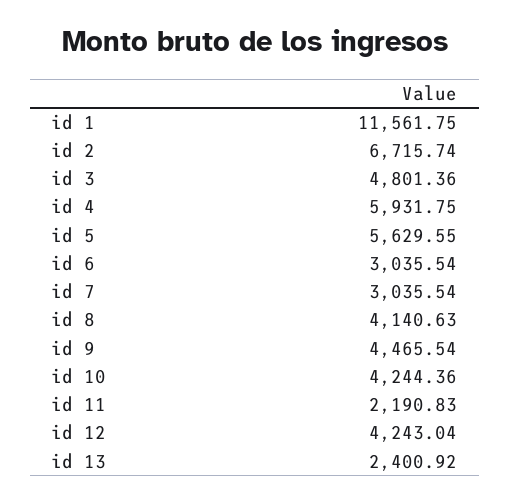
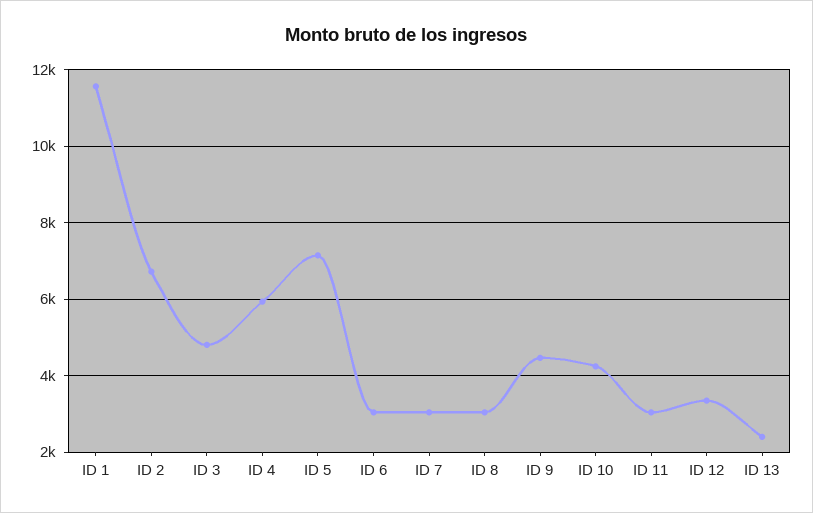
  {
    "id 1": 11561.75,
    "id 2": 6715.74,
    "id 3": 4801.36,
    "id 4": 5931.75,
-   "id 5": 5629.55,
+   "id 5": 7200,
    "id 6": 3035.54,
    "id 7": 3035.54,
-   "id 8": 4140.63,
+   "id 8": 3000,
    "id 9": 4465.54,
    "id 10": 4244.36,
-   "id 11": 2190.83,
+   "id 11": 3000,
-   "id 12": 4243.04,
+   "id 12": 3400,
    "id 13": 2400.92
  }

